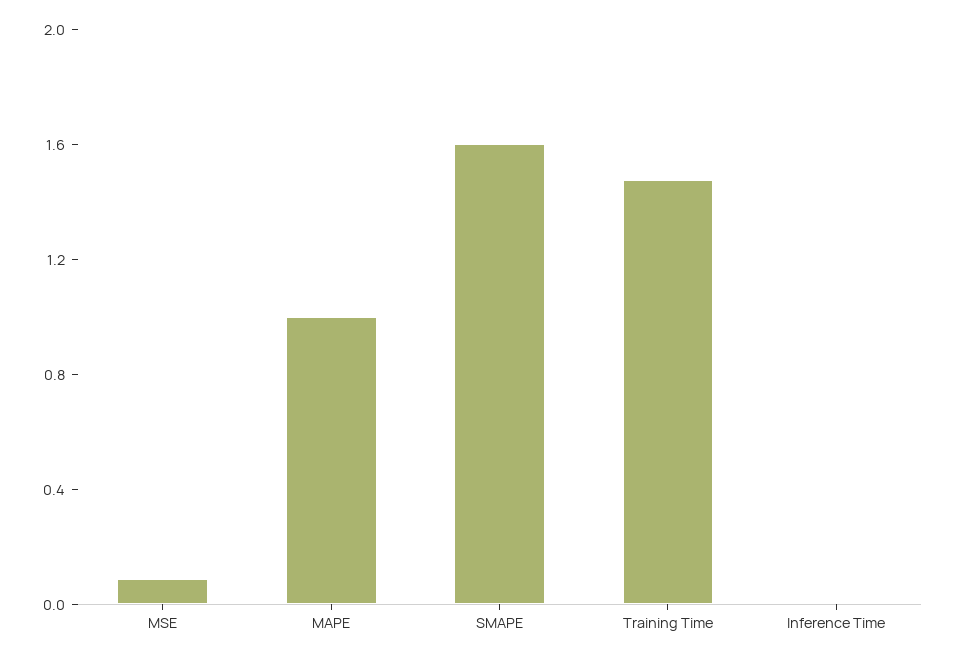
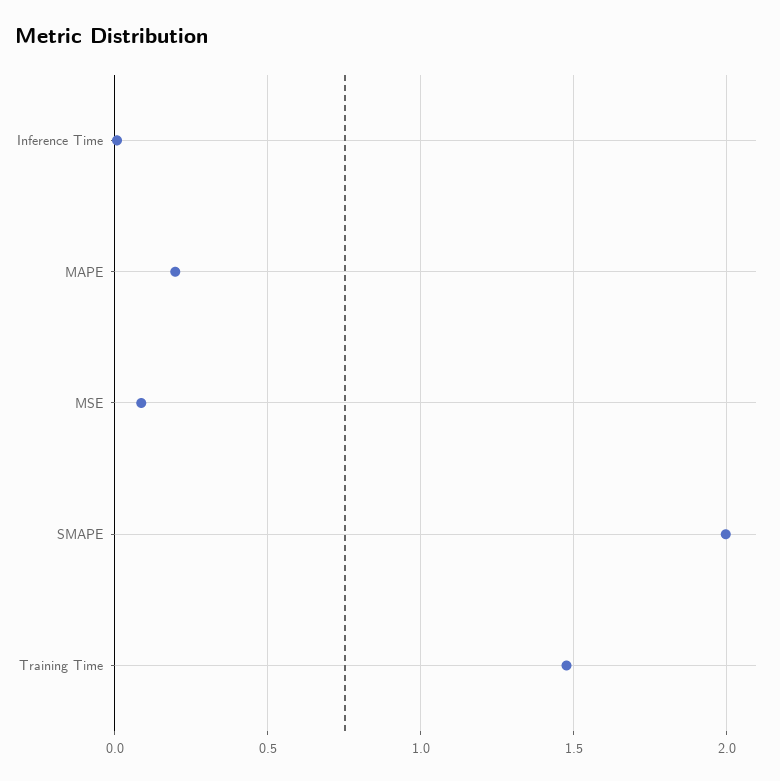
  {
    "MSE": 0.1,
-   "MAPE": 1,
+   "MAPE": 0.2,
-   "SMAPE": 1.6,
+   "SMAPE": 2,
    "Training Time": 1.5,
    "Inference Time": 0
  }

